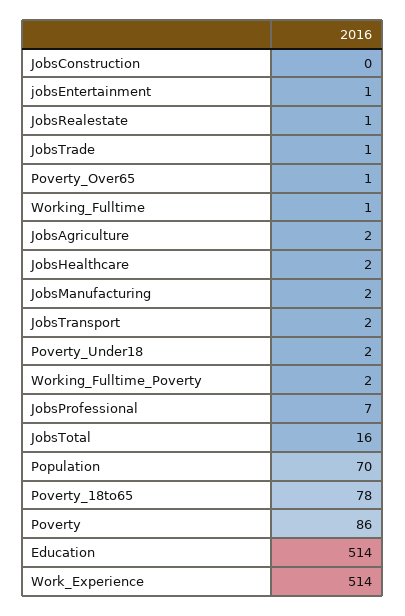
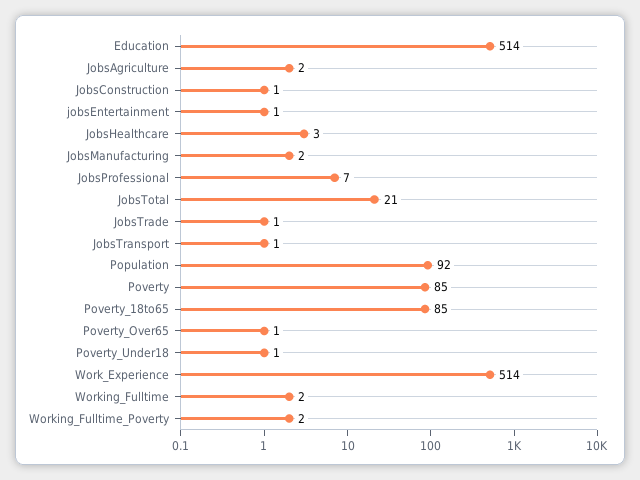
  {
-   "JobsConstruction": 0,
+   "JobsConstruction": 1,
    "jobsEntertainment": 1,
-   "JobsRealestate": 1,
    "JobsTrade": 1,
    "Poverty_Over65": 1,
-   "Working_Fulltime": 1,
+   "Working_Fulltime": 2,
    "JobsAgriculture": 2,
-   "JobsHealthcare": 2,
+   "JobsHealthcare": 3,
    "JobsManufacturing": 2,
-   "JobsTransport": 2,
+   "JobsTransport": 1,
-   "Poverty_Under18": 2,
+   "Poverty_Under18": 1,
    "Working_Fulltime_Poverty": 2,
    "JobsProfessional": 7,
-   "JobsTotal": 16,
+   "JobsTotal": 21,
-   "Population": 70,
+   "Population": 92,
-   "Poverty_18to65": 78,
+   "Poverty_18to65": 85,
-   "Poverty": 86,
+   "Poverty": 85,
    "Education": 514,
    "Work_Experience": 514
  }

